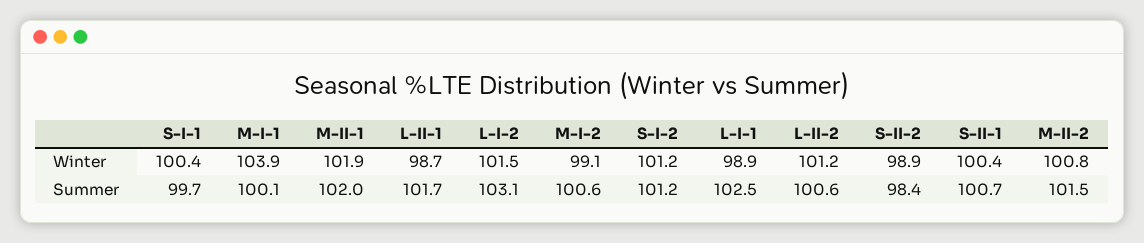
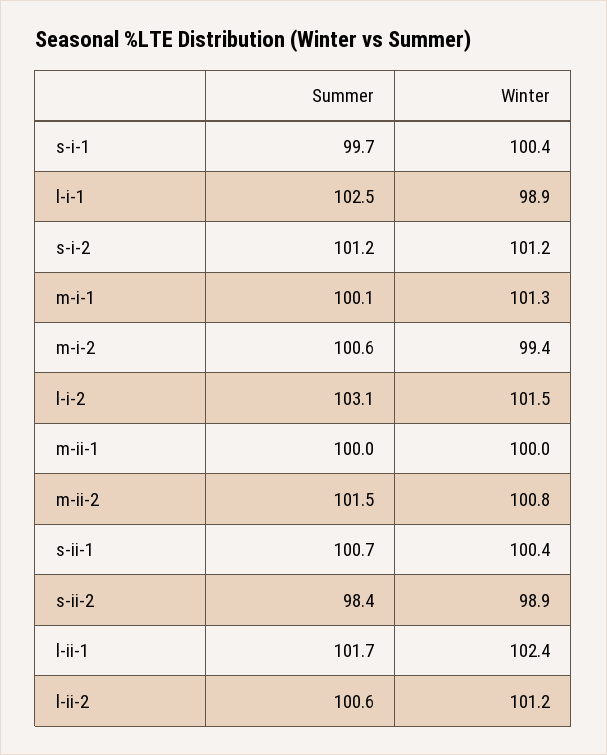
  {
    "S-I-1": {
      "Winter": 100.4,
      "Summer": 99.7
    },
    "M-I-1": {
-     "Winter": 103.9,
+     "Winter": 101.3,
      "Summer": 100.1
    },
    "M-II-1": {
-     "Winter": 101.9,
+     "Winter": 100,
-     "Summer": 102
+     "Summer": 100
    },
    "L-II-1": {
-     "Winter": 98.7,
+     "Winter": 102.4,
      "Summer": 101.7
    },
    "L-I-2": {
      "Winter": 101.5,
      "Summer": 103.1
    },
    "M-I-2": {
-     "Winter": 99.1,
+     "Winter": 99.4,
      "Summer": 100.6
    },
    "S-I-2": {
      "Winter": 101.2,
      "Summer": 101.2
    },
    "L-I-1": {
      "Winter": 98.9,
      "Summer": 102.5
    },
    "L-II-2": {
      "Winter": 101.2,
      "Summer": 100.6
    },
    "S-II-2": {
      "Winter": 98.9,
      "Summer": 98.4
    },
    "S-II-1": {
      "Winter": 100.4,
      "Summer": 100.7
    },
    "M-II-2": {
      "Winter": 100.8,
      "Summer": 101.5
    }
  }

